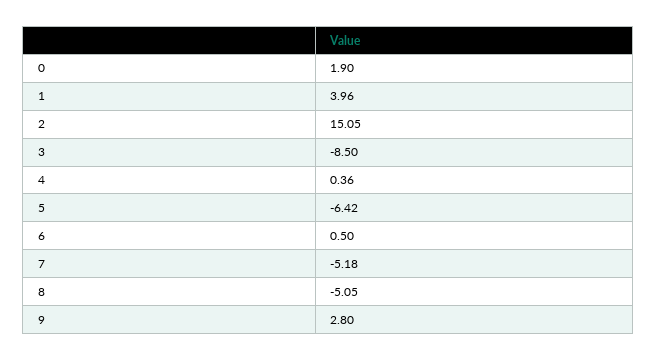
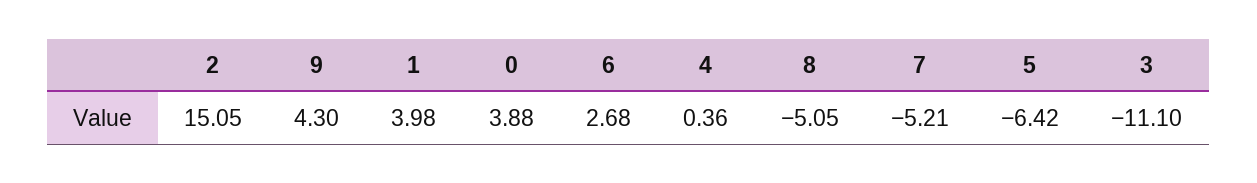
  {
-   "0": 1.9,
+   "0": 3.88,
-   "1": 3.96,
+   "1": 3.98,
    "2": 15.05,
-   "3": -8.5,
+   "3": -11.1,
    "4": 0.36,
    "5": -6.42,
-   "6": 0.5,
+   "6": 2.68,
-   "7": -5.18,
+   "7": -5.21,
    "8": -5.05,
-   "9": 2.8
+   "9": 4.3
  }

